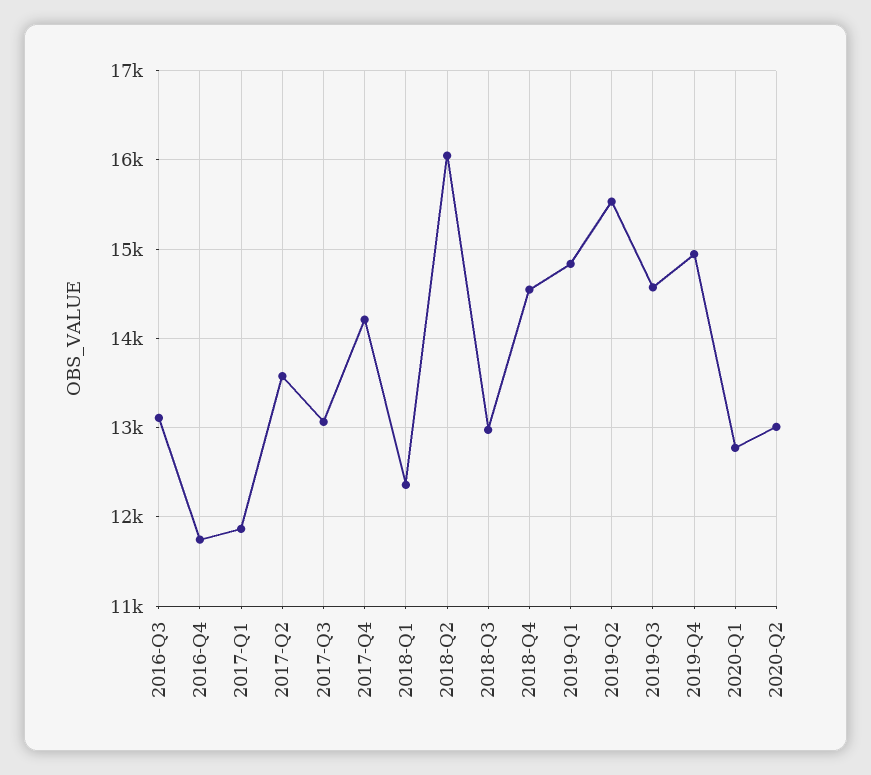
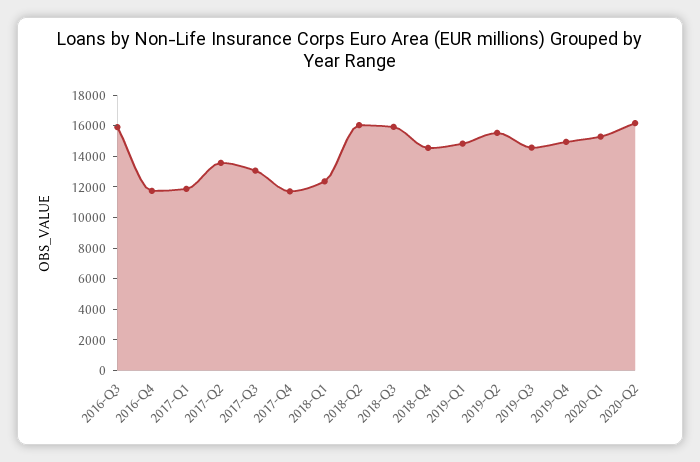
  {
-   "2016-Q3": 13100,
+   "2016-Q3": 16000,
    "2016-Q4": 11700,
    "2017-Q1": 11900,
    "2017-Q2": 13600,
    "2017-Q3": 13100,
-   "2017-Q4": 14200,
+   "2017-Q4": 12000,
    "2018-Q1": 12400,
    "2018-Q2": 16000,
-   "2018-Q3": 13000,
+   "2018-Q3": 16000,
    "2018-Q4": 14500,
    "2019-Q1": 14800,
    "2019-Q2": 15500,
    "2019-Q3": 14600,
    "2019-Q4": 14900,
-   "2020-Q1": 12800,
+   "2020-Q1": 15000,
-   "2020-Q2": 13000
+   "2020-Q2": 16000
  }

